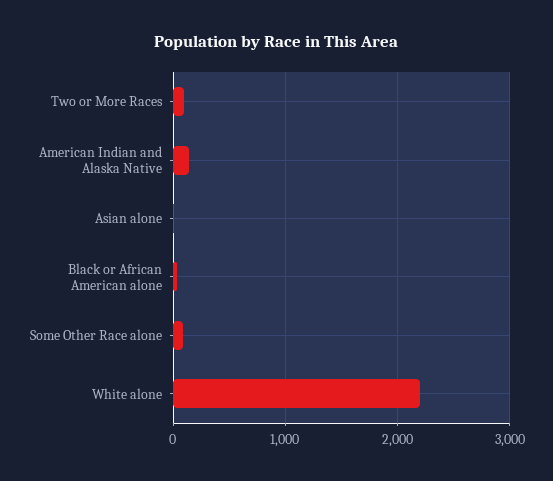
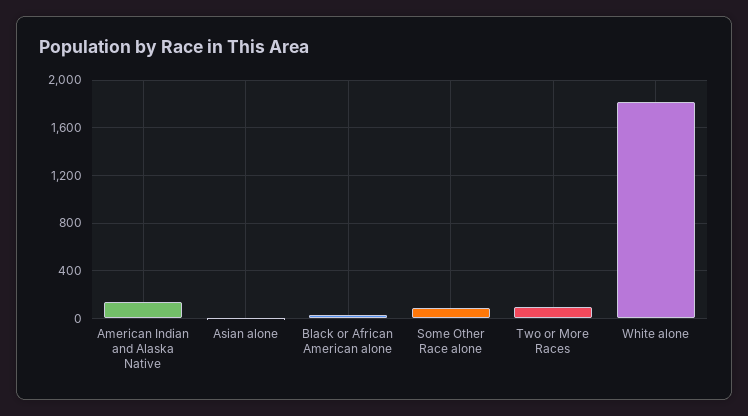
  {
    "Two or More Races": 100,
    "American Indian and Alaska Native": 100,
    "Asian alone": 0,
    "Black or African American alone": 0,
    "Some Other Race alone": 100,
-   "White alone": 2200
+   "White alone": 1800
  }

